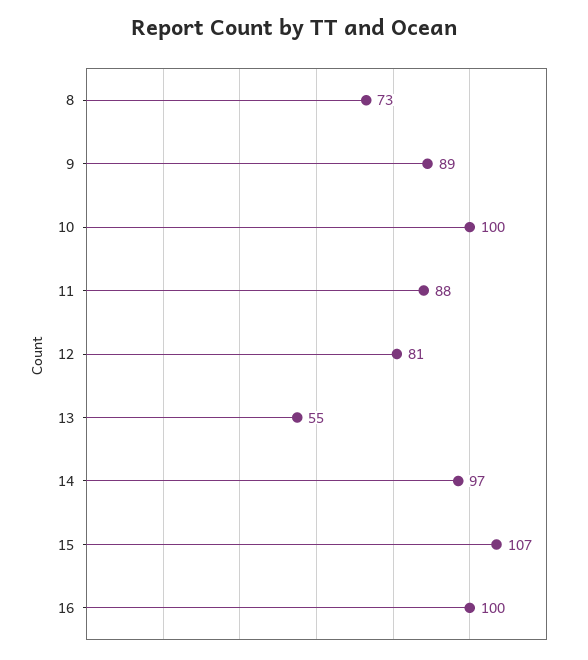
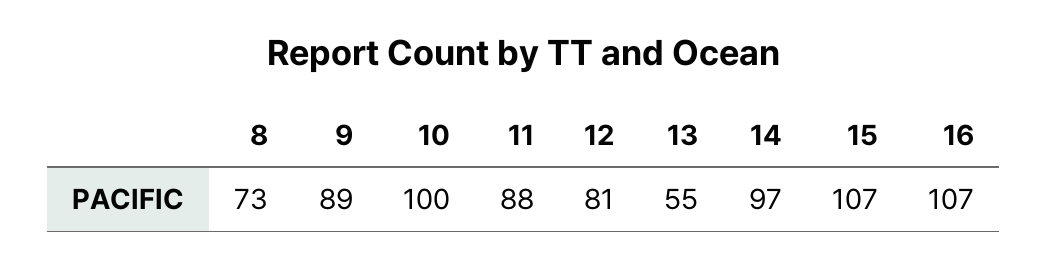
  {
    "8": 73,
    "9": 89,
    "10": 100,
    "11": 88,
    "12": 81,
    "13": 55,
    "14": 97,
    "15": 107,
-   "16": 100
+   "16": 107
  }

